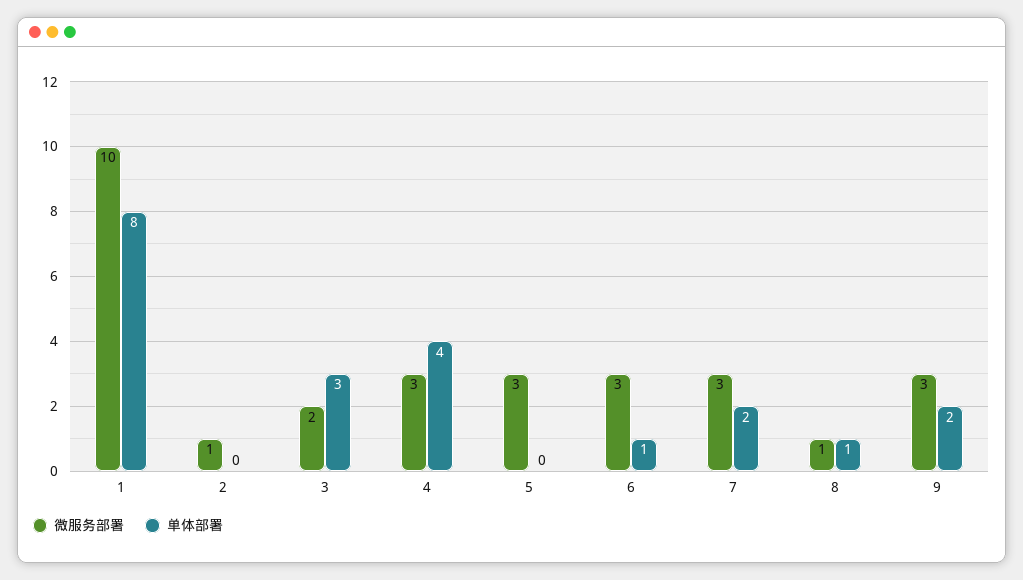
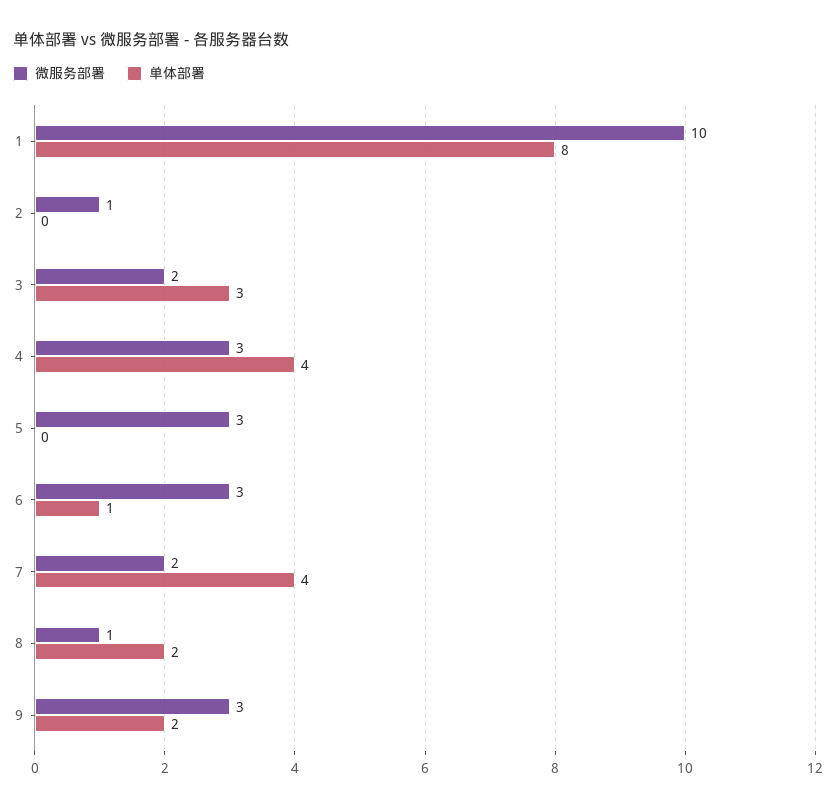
  {
    "微服务部署": {
      "1": 10,
      "2": 1,
      "3": 2,
      "4": 3,
      "5": 3,
      "6": 3,
-     "7": 3,
+     "7": 2,
      "8": 1,
      "9": 3
    },
    "单体部署": {
      "1": 8,
      "2": 0,
      "3": 3,
      "4": 4,
      "5": 0,
      "6": 1,
-     "7": 2,
+     "7": 4,
-     "8": 1,
+     "8": 2,
      "9": 2
    }
  }

